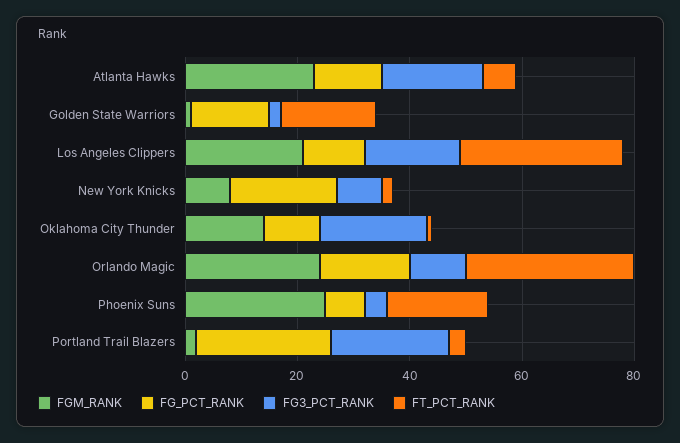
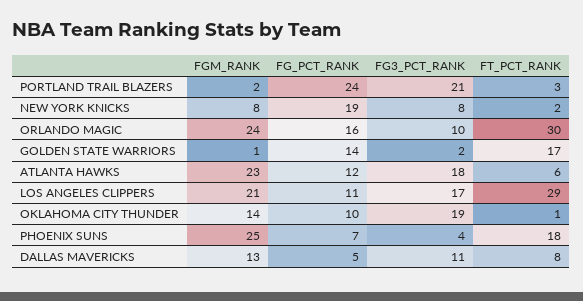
  {
    "FGM_RANK": {
      "Atlanta Hawks": 23,
      "Golden State Warriors": 1,
      "Los Angeles Clippers": 21,
      "New York Knicks": 8,
      "Oklahoma City Thunder": 14,
      "Orlando Magic": 24,
      "Phoenix Suns": 25,
-     "Portland Trail Blazers": 2
+     "Portland Trail Blazers": 2,
+     "DALLAS MAVERICKS": 13
    },
    "FG_PCT_RANK": {
      "Atlanta Hawks": 12,
      "Golden State Warriors": 14,
      "Los Angeles Clippers": 11,
      "New York Knicks": 19,
      "Oklahoma City Thunder": 10,
      "Orlando Magic": 16,
      "Phoenix Suns": 7,
-     "Portland Trail Blazers": 24
+     "Portland Trail Blazers": 24,
+     "DALLAS MAVERICKS": 5
    },
    "FG3_PCT_RANK": {
      "Atlanta Hawks": 18,
      "Golden State Warriors": 2,
      "Los Angeles Clippers": 17,
      "New York Knicks": 8,
      "Oklahoma City Thunder": 19,
      "Orlando Magic": 10,
      "Phoenix Suns": 4,
-     "Portland Trail Blazers": 21
+     "Portland Trail Blazers": 21,
+     "DALLAS MAVERICKS": 11
    },
    "FT_PCT_RANK": {
      "Atlanta Hawks": 6,
      "Golden State Warriors": 17,
      "Los Angeles Clippers": 29,
      "New York Knicks": 2,
      "Oklahoma City Thunder": 1,
      "Orlando Magic": 30,
      "Phoenix Suns": 18,
-     "Portland Trail Blazers": 3
+     "Portland Trail Blazers": 3,
+     "DALLAS MAVERICKS": 8
    }
  }

